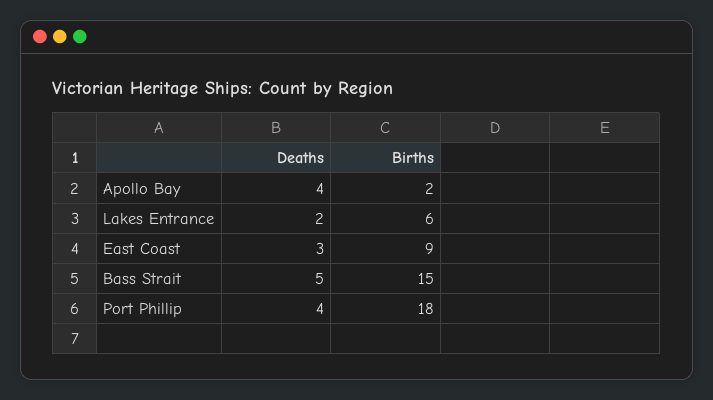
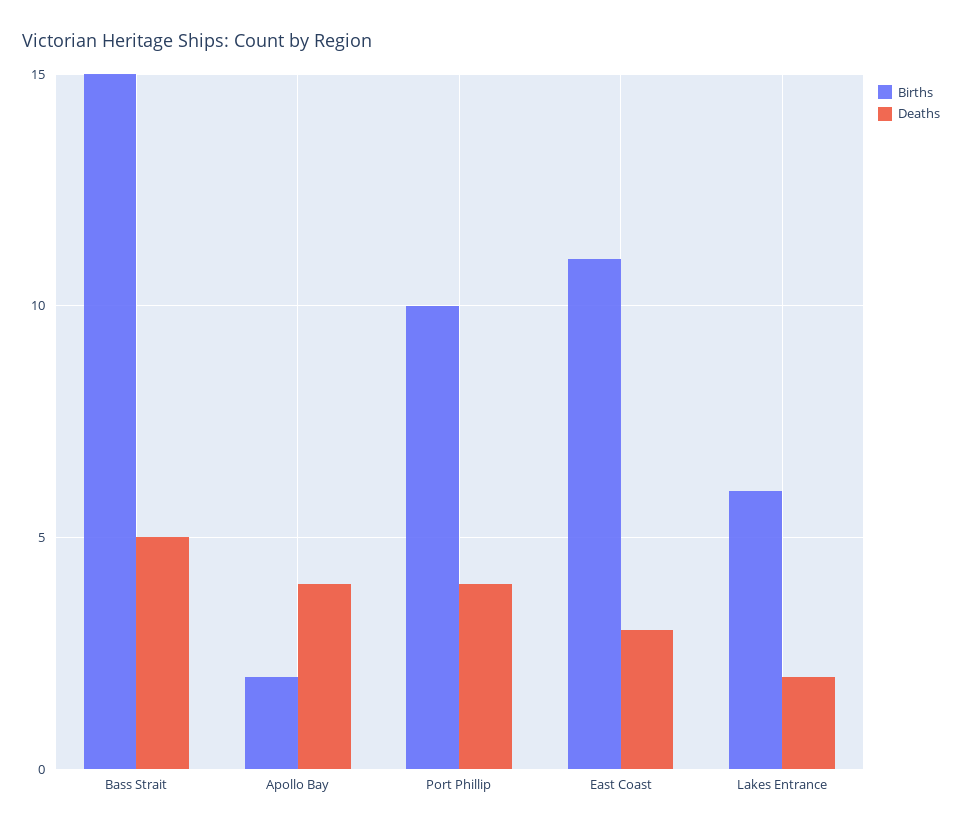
  {
    "Deaths": {
      "Apollo Bay": 4,
      "Lakes Entrance": 2,
      "East Coast": 3,
      "Bass Strait": 5,
      "Port Phillip": 4
    },
    "Births": {
      "Apollo Bay": 2,
      "Lakes Entrance": 6,
-     "East Coast": 9,
+     "East Coast": 11,
      "Bass Strait": 15,
-     "Port Phillip": 18
+     "Port Phillip": 10
    }
  }

